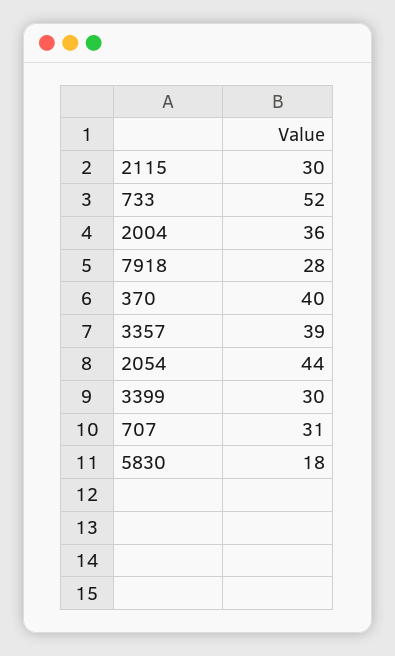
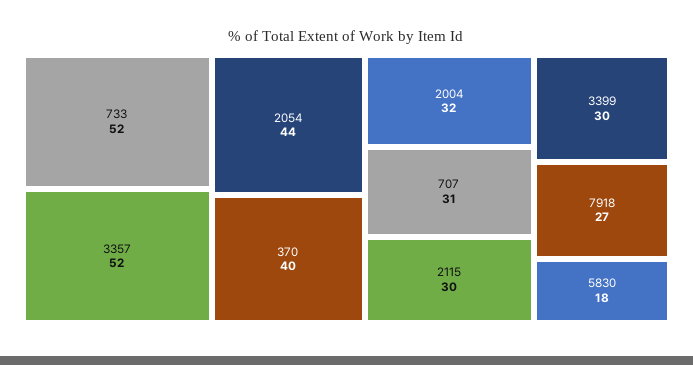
  {
    "2115": 30,
    "733": 52,
-   "2004": 36,
+   "2004": 32,
-   "7918": 28,
+   "7918": 27,
    "370": 40,
-   "3357": 39,
+   "3357": 52,
    "2054": 44,
    "3399": 30,
    "707": 31,
    "5830": 18
  }

